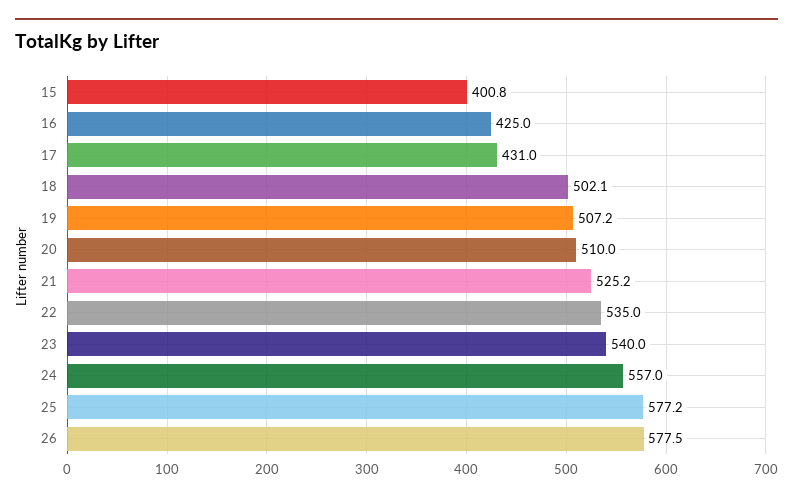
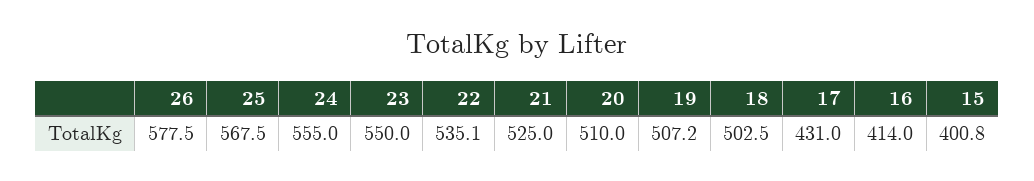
  {
    "15": 400.8,
-   "16": 425,
+   "16": 414,
    "17": 431,
-   "18": 502.1,
+   "18": 502.5,
    "19": 507.2,
    "20": 510,
-   "21": 525.2,
+   "21": 525,
-   "22": 535,
+   "22": 535.1,
-   "23": 540,
+   "23": 550,
-   "24": 557,
+   "24": 555,
-   "25": 577.2,
+   "25": 567.5,
    "26": 577.5
  }

